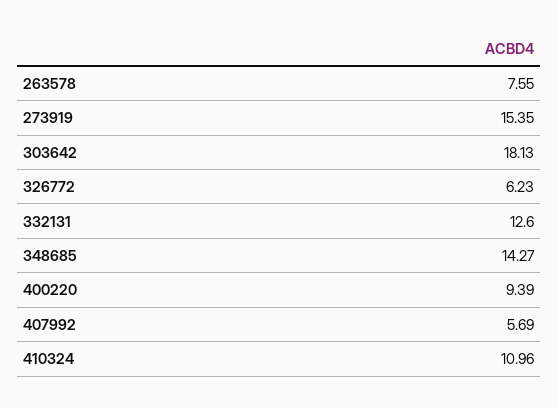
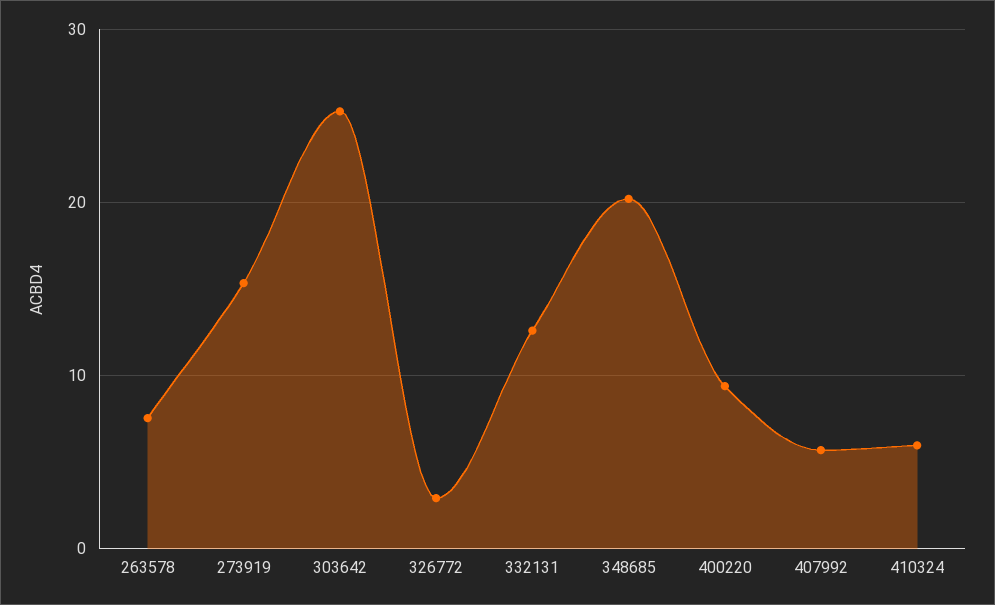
  {
    "263578": 7.55,
    "273919": 15.35,
-   "303642": 18.13,
+   "303642": 25,
-   "326772": 6.23,
+   "326772": 3,
    "332131": 12.6,
-   "348685": 14.27,
+   "348685": 20,
    "400220": 9.39,
    "407992": 5.69,
-   "410324": 10.96
+   "410324": 6
  }

